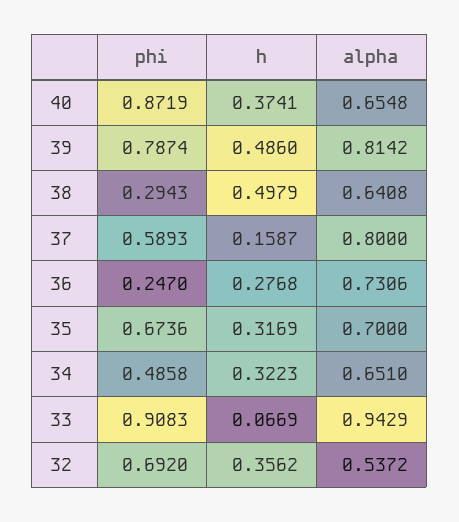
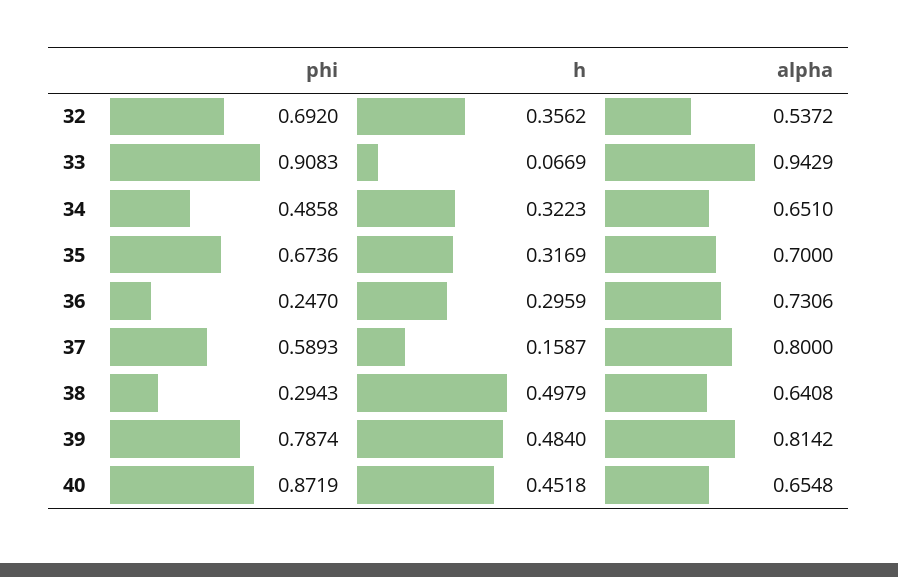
  {
    "phi": {
      "40": 0.8719,
      "39": 0.7874,
      "38": 0.2943,
      "37": 0.5893,
      "36": 0.247,
      "35": 0.6736,
      "34": 0.4858,
      "33": 0.9083,
      "32": 0.692
    },
    "h": {
-     "40": 0.3741,
+     "40": 0.4518,
-     "39": 0.486,
+     "39": 0.484,
      "38": 0.4979,
      "37": 0.1587,
-     "36": 0.2768,
+     "36": 0.2959,
      "35": 0.3169,
      "34": 0.3223,
      "33": 0.0669,
      "32": 0.3562
    },
    "alpha": {
      "40": 0.6548,
      "39": 0.8142,
      "38": 0.6408,
      "37": 0.8,
      "36": 0.7306,
      "35": 0.7,
      "34": 0.651,
      "33": 0.9429,
      "32": 0.5372
    }
  }

